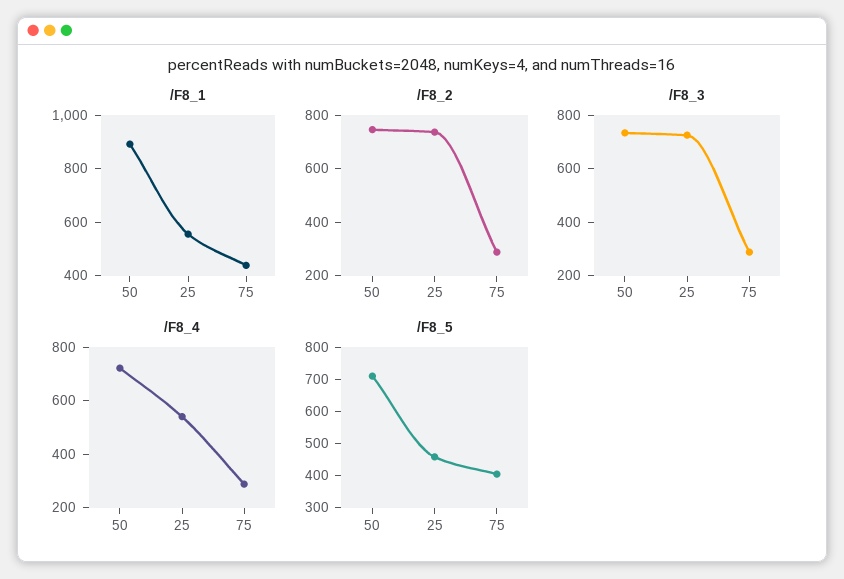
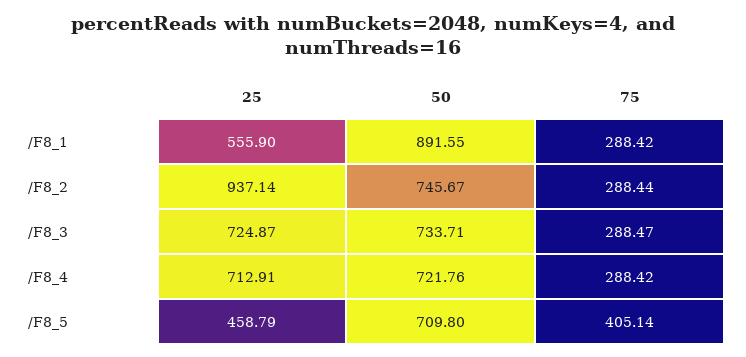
  {
    "/F8_1": {
      "50": 891.55,
      "25": 555.9,
-     "75": 450
+     "75": 288.42
    },
    "/F8_2": {
      "50": 745.67,
-     "25": 750,
+     "25": 937.14,
      "75": 288.44
    },
    "/F8_3": {
      "50": 733.71,
      "25": 724.87,
      "75": 288.47
    },
    "/F8_4": {
      "50": 721.76,
-     "25": 550,
+     "25": 712.91,
      "75": 288.42
    },
    "/F8_5": {
      "50": 709.8,
      "25": 458.79,
      "75": 405.14
    }
  }

